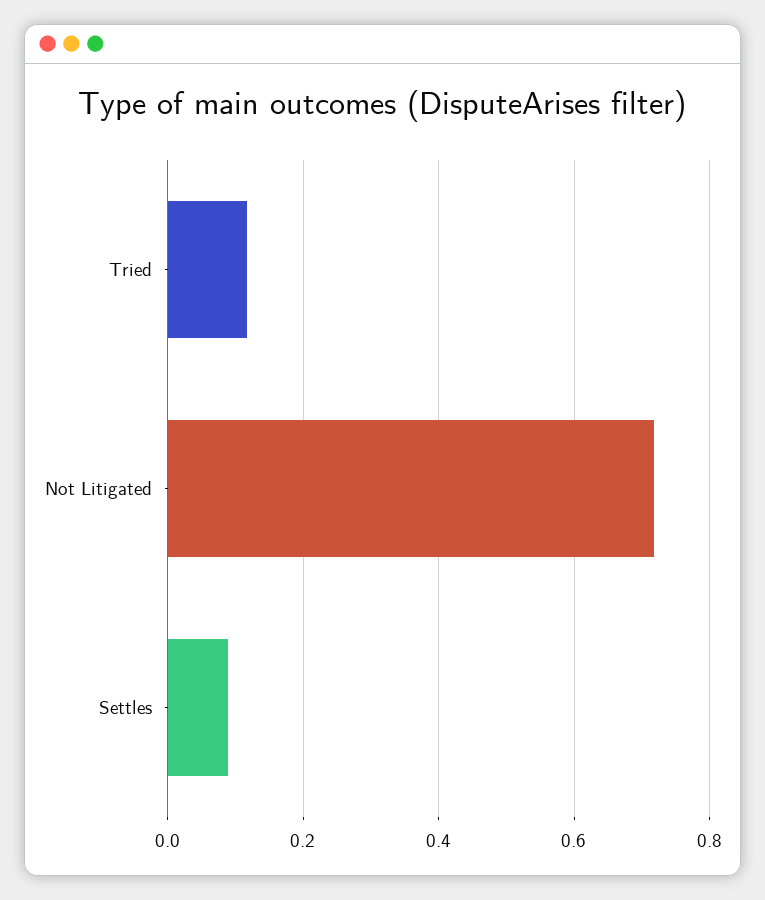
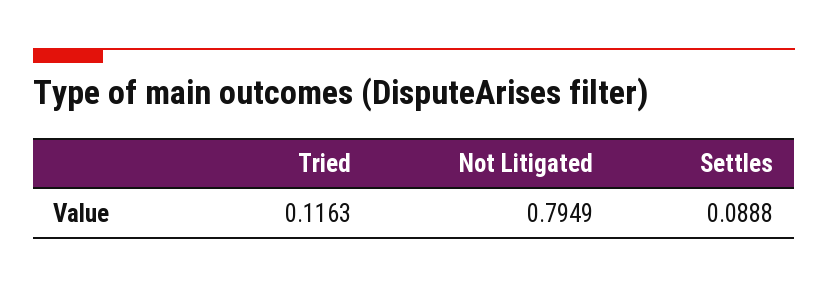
  {
    "Tried": 0.1163,
-   "Not Litigated": 0.72,
+   "Not Litigated": 0.7949,
    "Settles": 0.0888
  }

